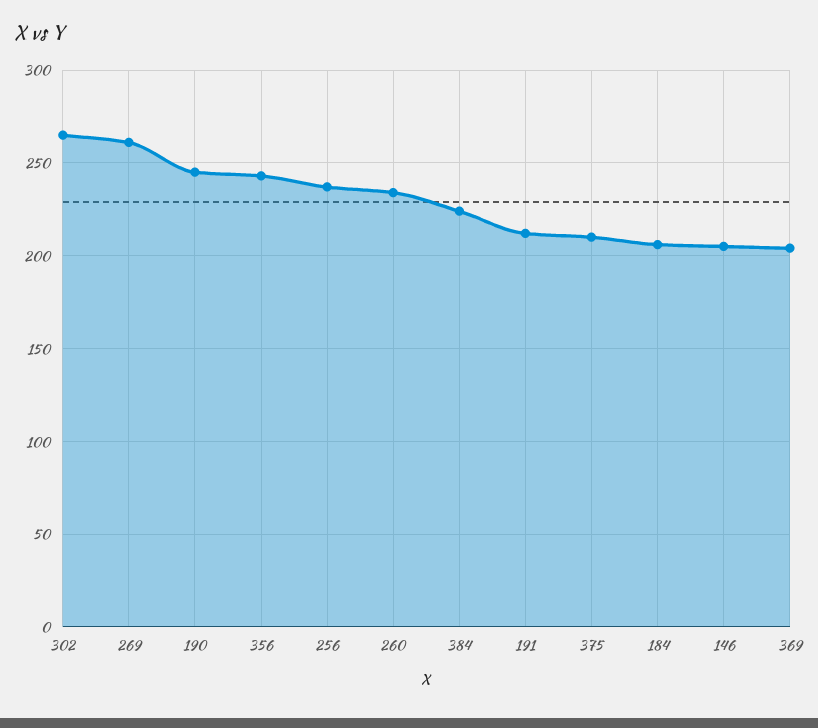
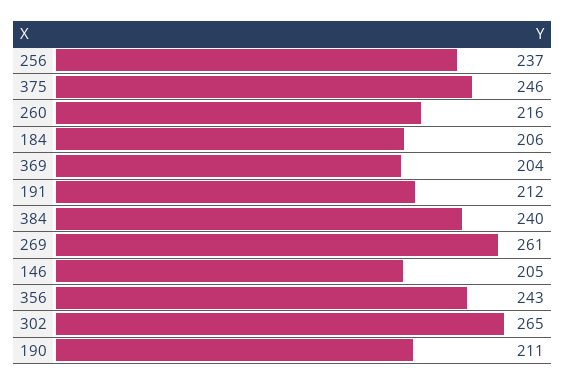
  {
    "302": 265,
    "269": 261,
-   "190": 245,
+   "190": 211,
    "356": 243,
    "256": 237,
-   "260": 235,
+   "260": 216,
-   "384": 225,
+   "384": 240,
    "191": 212,
-   "375": 210,
+   "375": 246,
    "184": 206,
    "146": 205,
    "369": 204
  }

